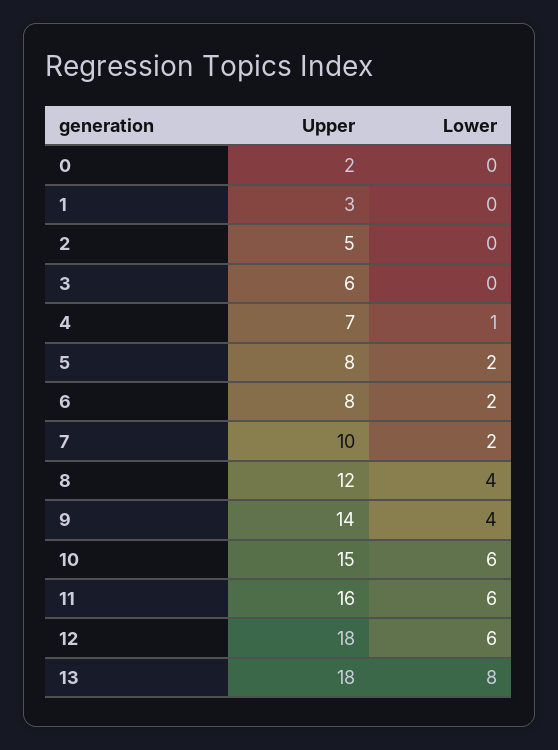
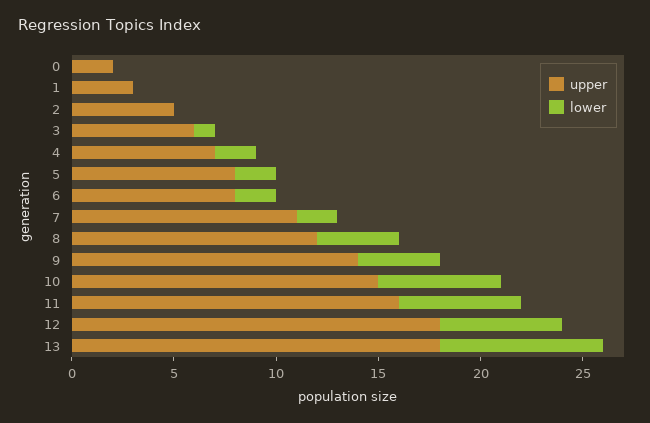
  {
    "Upper": {
      "0": 2,
      "1": 3,
      "2": 5,
      "3": 6,
      "4": 7,
      "5": 8,
      "6": 8,
-     "7": 10,
+     "7": 11,
      "8": 12,
      "9": 14,
      "10": 15,
      "11": 16,
      "12": 18,
      "13": 18
    },
    "Lower": {
      "0": 0,
      "1": 0,
      "2": 0,
-     "3": 0,
+     "3": 1,
-     "4": 1,
+     "4": 2,
      "5": 2,
      "6": 2,
      "7": 2,
      "8": 4,
      "9": 4,
      "10": 6,
      "11": 6,
      "12": 6,
      "13": 8
    }
  }

